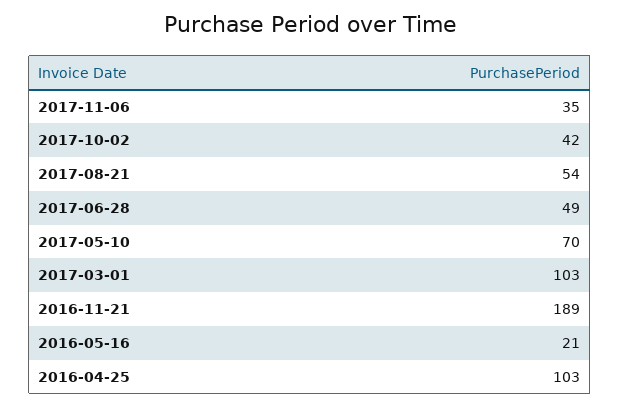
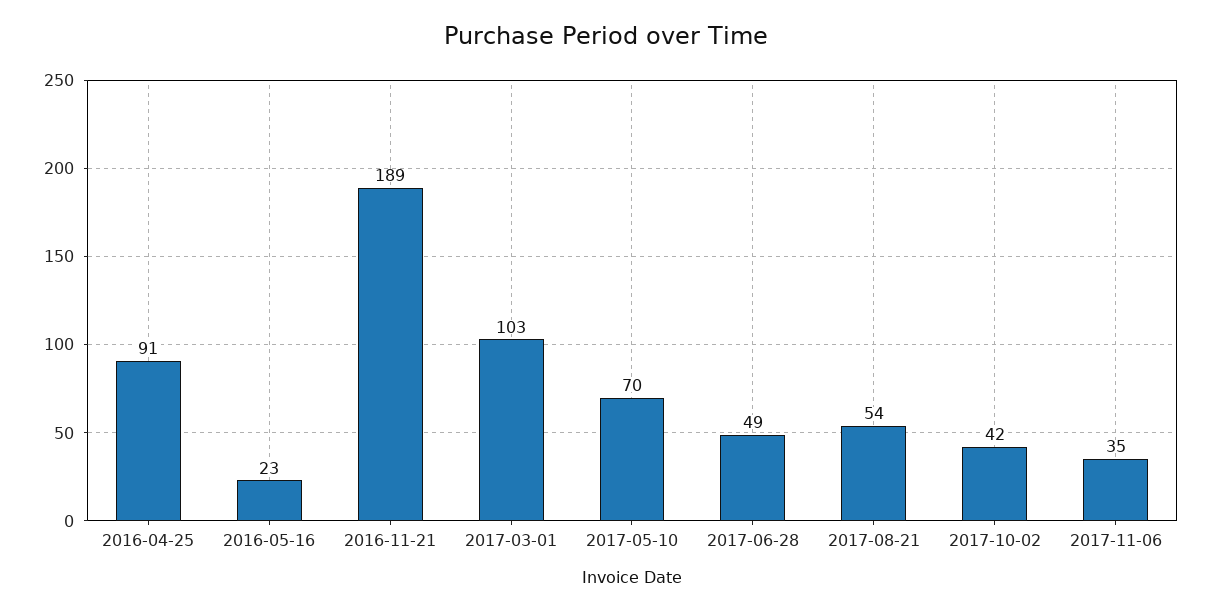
  {
    "2017-11-06": 35,
    "2017-10-02": 42,
    "2017-08-21": 54,
    "2017-06-28": 49,
    "2017-05-10": 70,
    "2017-03-01": 103,
    "2016-11-21": 189,
-   "2016-05-16": 21,
+   "2016-05-16": 23,
-   "2016-04-25": 103
+   "2016-04-25": 91
  }

